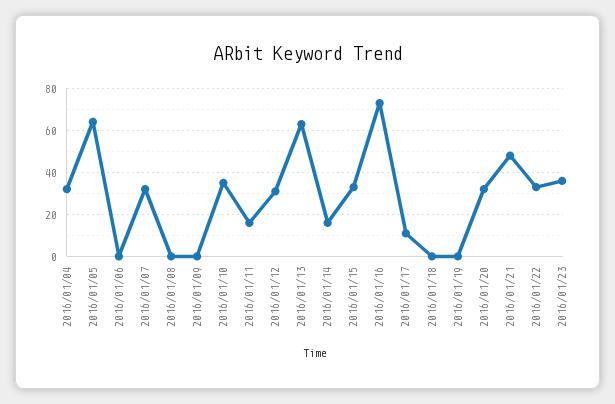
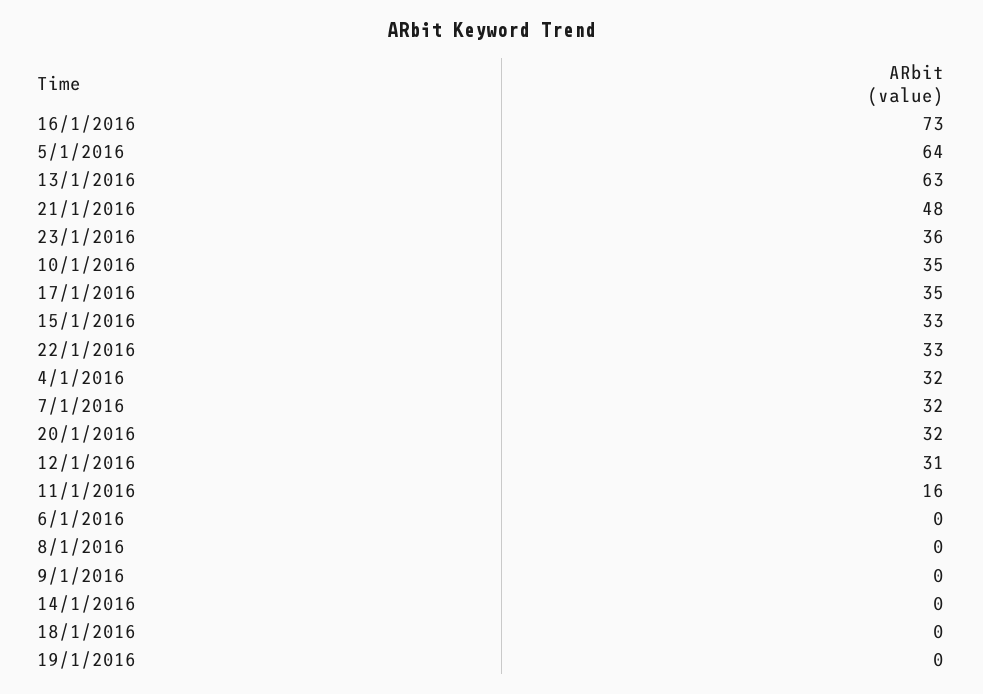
  {
    "2016/01/04": 32,
    "2016/01/05": 64,
    "2016/01/06": 0,
    "2016/01/07": 32,
    "2016/01/08": 0,
    "2016/01/09": 0,
    "2016/01/10": 35,
    "2016/01/11": 16,
    "2016/01/12": 31,
    "2016/01/13": 63,
-   "2016/01/14": 15,
+   "2016/01/14": 0,
    "2016/01/15": 33,
    "2016/01/16": 73,
-   "2016/01/17": 10,
+   "2016/01/17": 35,
    "2016/01/18": 0,
    "2016/01/19": 0,
    "2016/01/20": 32,
    "2016/01/21": 48,
    "2016/01/22": 33,
    "2016/01/23": 36
  }

